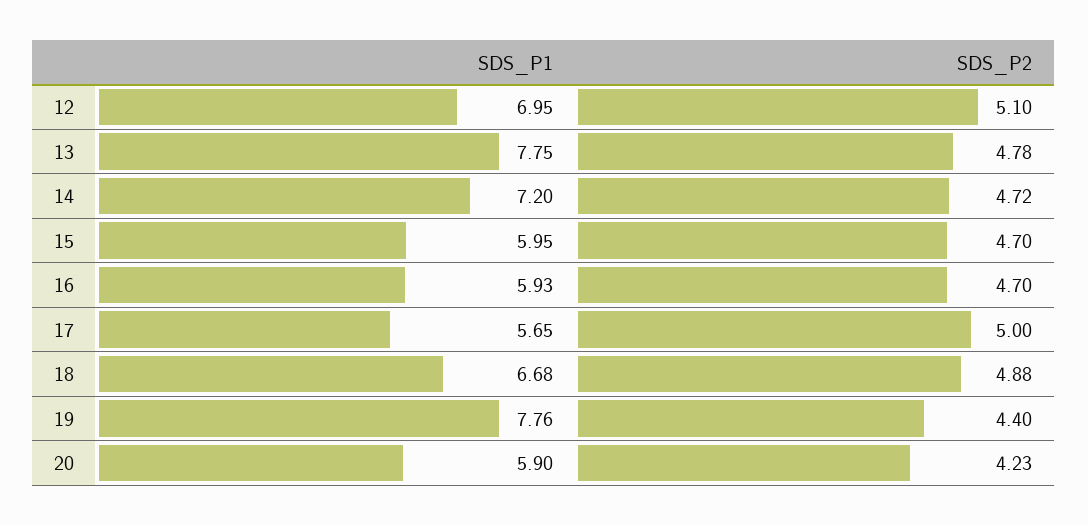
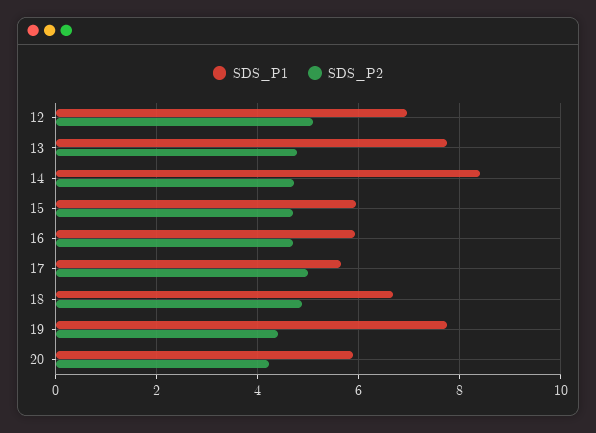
  {
    "SDS_P1": {
      "12": 6.95,
      "13": 7.75,
-     "14": 7.2,
+     "14": 8.4,
      "15": 5.95,
      "16": 5.93,
      "17": 5.65,
      "18": 6.68,
      "19": 7.76,
      "20": 5.9
    },
    "SDS_P2": {
      "12": 5.1,
      "13": 4.78,
      "14": 4.72,
      "15": 4.7,
      "16": 4.7,
      "17": 5,
      "18": 4.88,
      "19": 4.4,
      "20": 4.23
    }
  }

